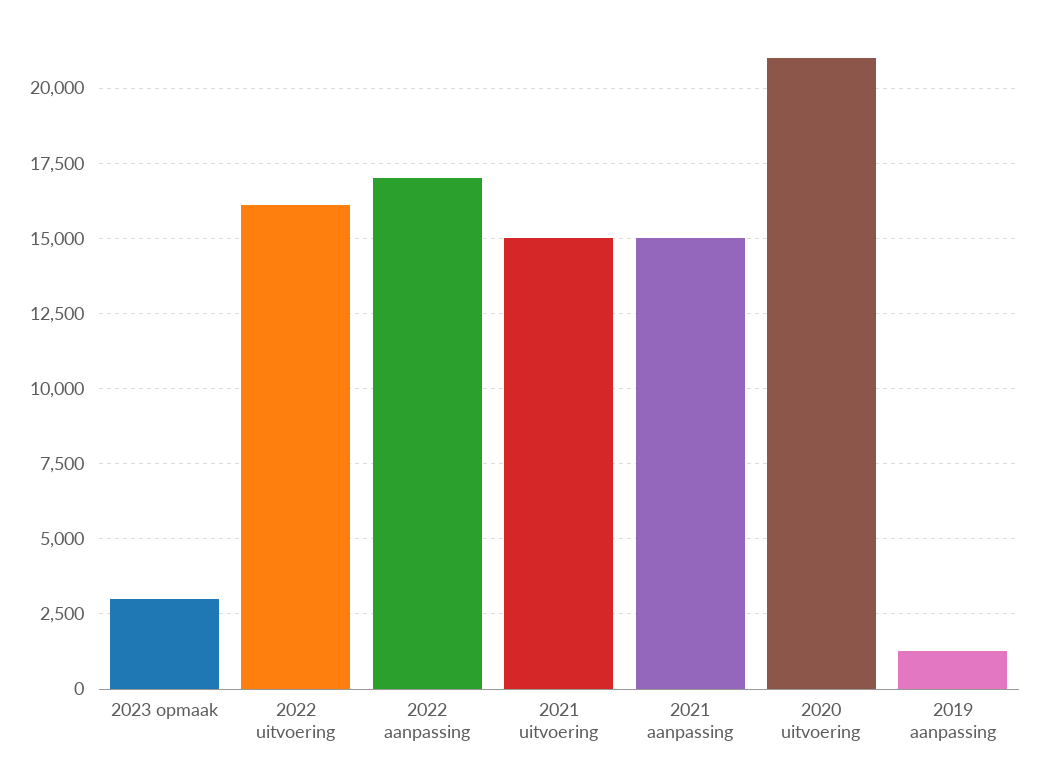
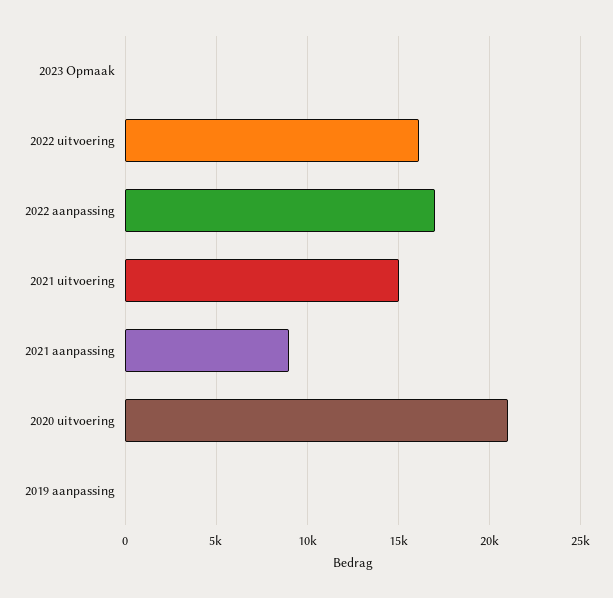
  {
-   "2023 opmaak": 3000,
+   "2023 opmaak": 0,
    "2022 uitvoering": 16000,
    "2022 aanpassing": 17000,
    "2021 uitvoering": 15000,
-   "2021 aanpassing": 15000,
+   "2021 aanpassing": 9000,
    "2020 uitvoering": 21000,
-   "2019 aanpassing": 1250
+   "2019 aanpassing": 0
  }

